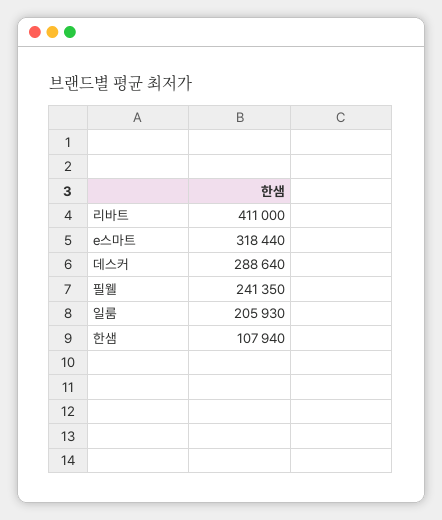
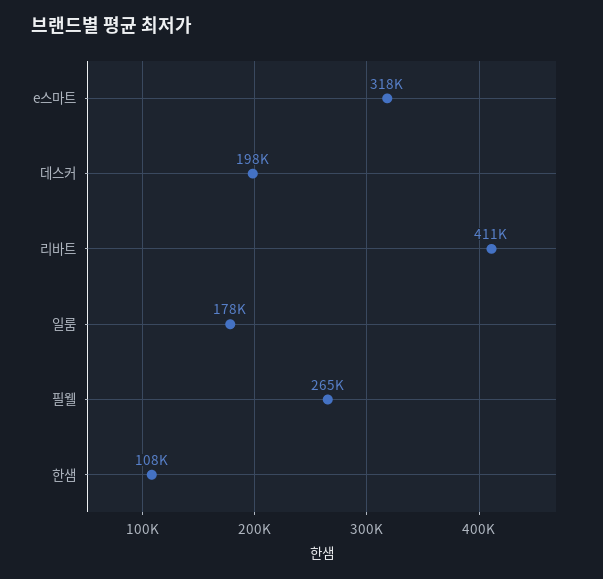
  {
    "리바트": 411000,
    "e스마트": 318440,
-   "데스커": 288640,
+   "데스커": 198000,
-   "필웰": 241350,
+   "필웰": 265000,
-   "일룸": 205930,
+   "일룸": 178000,
    "한샘": 107940
  }

